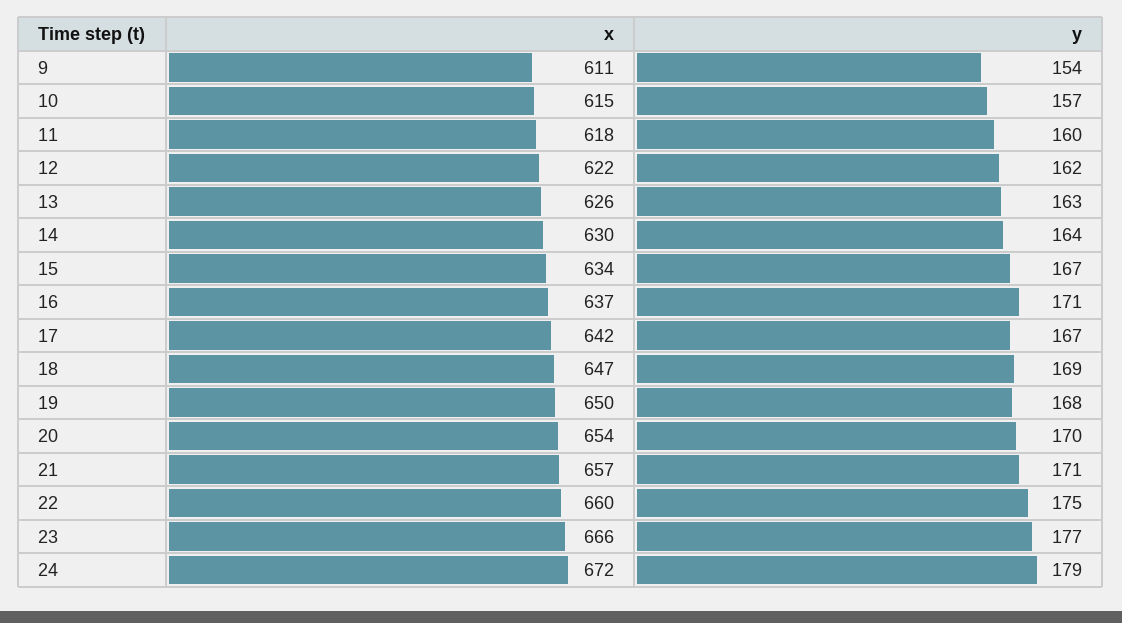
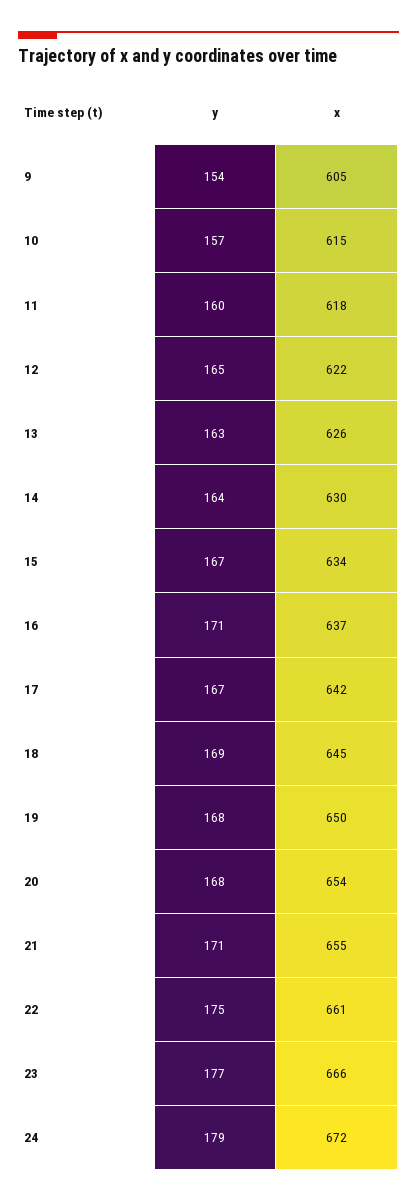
  {
    "x": {
-     "9": 611,
+     "9": 605,
      "10": 615,
      "11": 618,
      "12": 622,
      "13": 626,
      "14": 630,
      "15": 634,
      "16": 637,
      "17": 642,
-     "18": 647,
+     "18": 645,
      "19": 650,
      "20": 654,
-     "21": 657,
+     "21": 655,
-     "22": 660,
+     "22": 661,
      "23": 666,
      "24": 672
    },
    "y": {
      "9": 154,
      "10": 157,
      "11": 160,
-     "12": 162,
+     "12": 165,
      "13": 163,
      "14": 164,
      "15": 167,
      "16": 171,
      "17": 167,
      "18": 169,
      "19": 168,
-     "20": 170,
+     "20": 168,
      "21": 171,
      "22": 175,
      "23": 177,
      "24": 179
    }
  }

